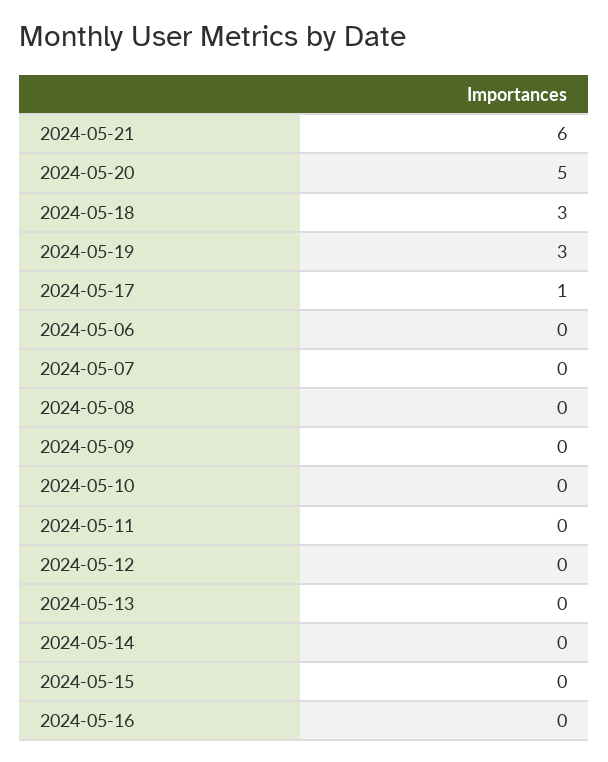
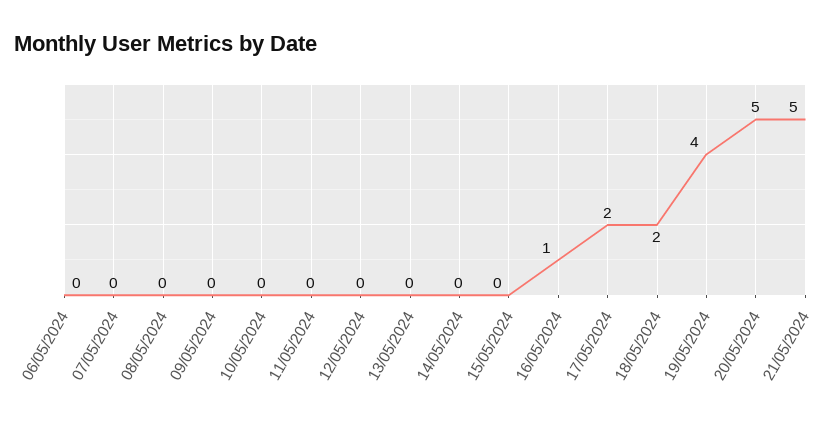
  {
-   "2024-05-21": 6,
+   "2024-05-21": 5,
    "2024-05-20": 5,
-   "2024-05-18": 3,
+   "2024-05-18": 2,
-   "2024-05-19": 3,
+   "2024-05-19": 4,
-   "2024-05-17": 1,
+   "2024-05-17": 2,
    "2024-05-06": 0,
    "2024-05-07": 0,
    "2024-05-08": 0,
    "2024-05-09": 0,
    "2024-05-10": 0,
    "2024-05-11": 0,
    "2024-05-12": 0,
    "2024-05-13": 0,
    "2024-05-14": 0,
    "2024-05-15": 0,
-   "2024-05-16": 0
+   "2024-05-16": 1
  }

